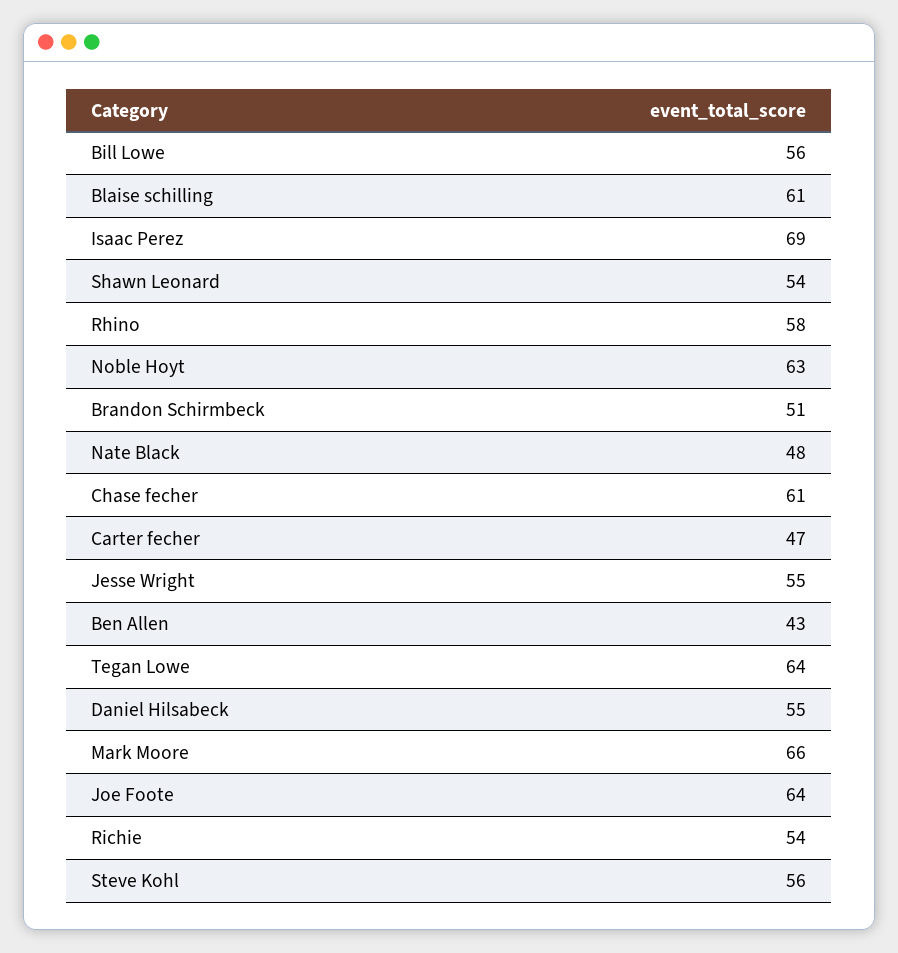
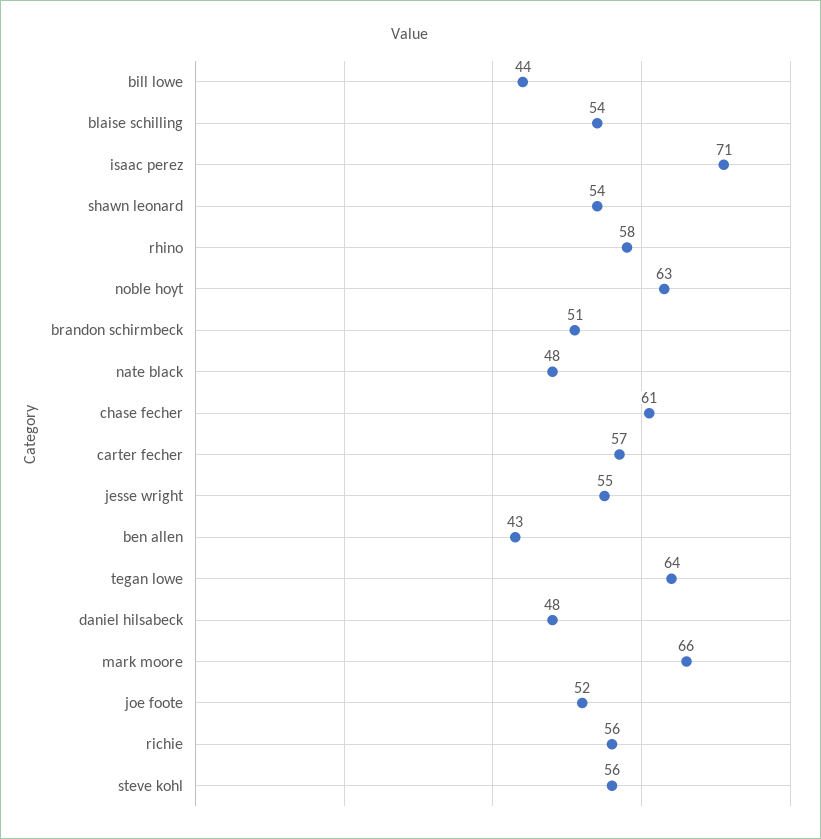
  {
-   "Bill Lowe": 56,
+   "Bill Lowe": 44,
-   "Blaise schilling": 61,
+   "Blaise schilling": 54,
-   "Isaac Perez": 69,
+   "Isaac Perez": 71,
    "Shawn Leonard": 54,
    "Rhino": 58,
    "Noble Hoyt": 63,
    "Brandon Schirmbeck": 51,
    "Nate Black": 48,
    "Chase fecher": 61,
-   "Carter fecher": 47,
+   "Carter fecher": 57,
    "Jesse Wright": 55,
    "Ben Allen": 43,
    "Tegan Lowe": 64,
-   "Daniel Hilsabeck": 55,
+   "Daniel Hilsabeck": 48,
    "Mark Moore": 66,
-   "Joe Foote": 64,
+   "Joe Foote": 52,
-   "Richie": 54,
+   "Richie": 56,
    "Steve Kohl": 56
  }

